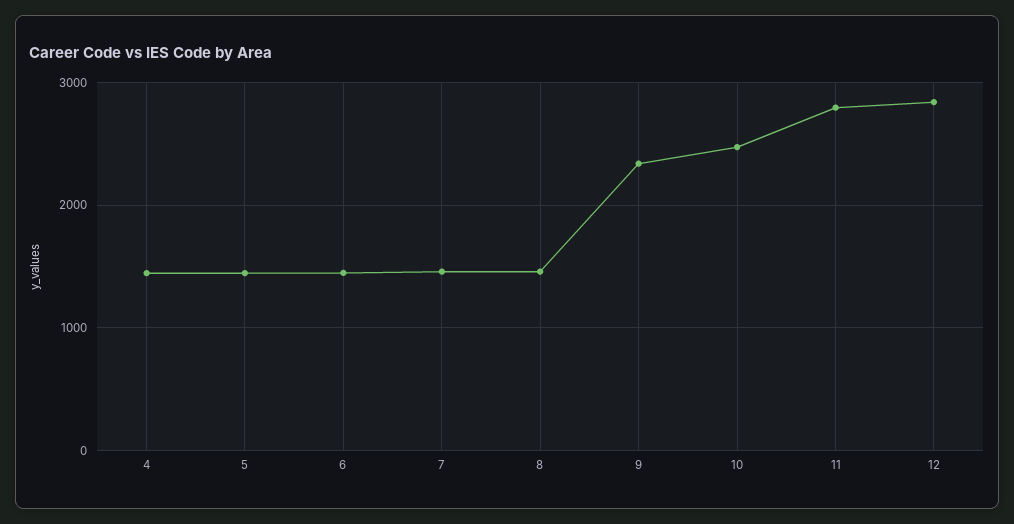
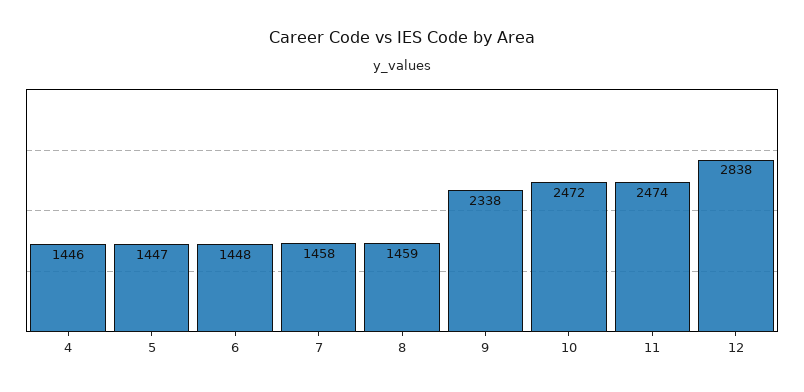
  {
    "4": 1446,
    "5": 1447,
    "6": 1448,
    "7": 1458,
    "8": 1459,
    "9": 2338,
    "10": 2472,
-   "11": 2800,
+   "11": 2474,
    "12": 2838
  }

